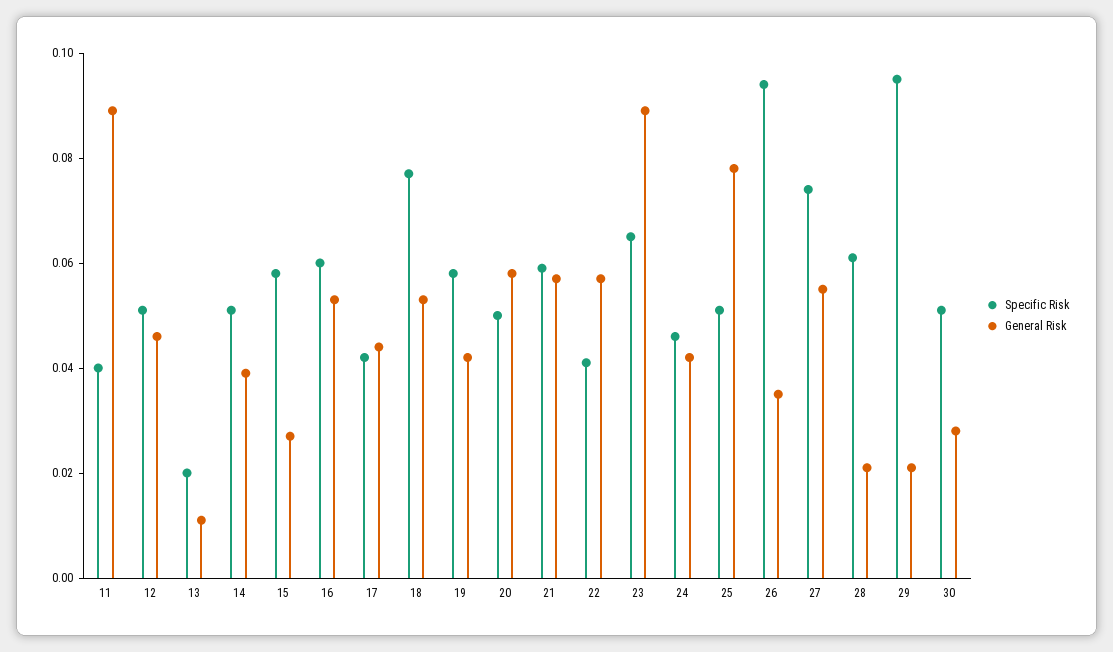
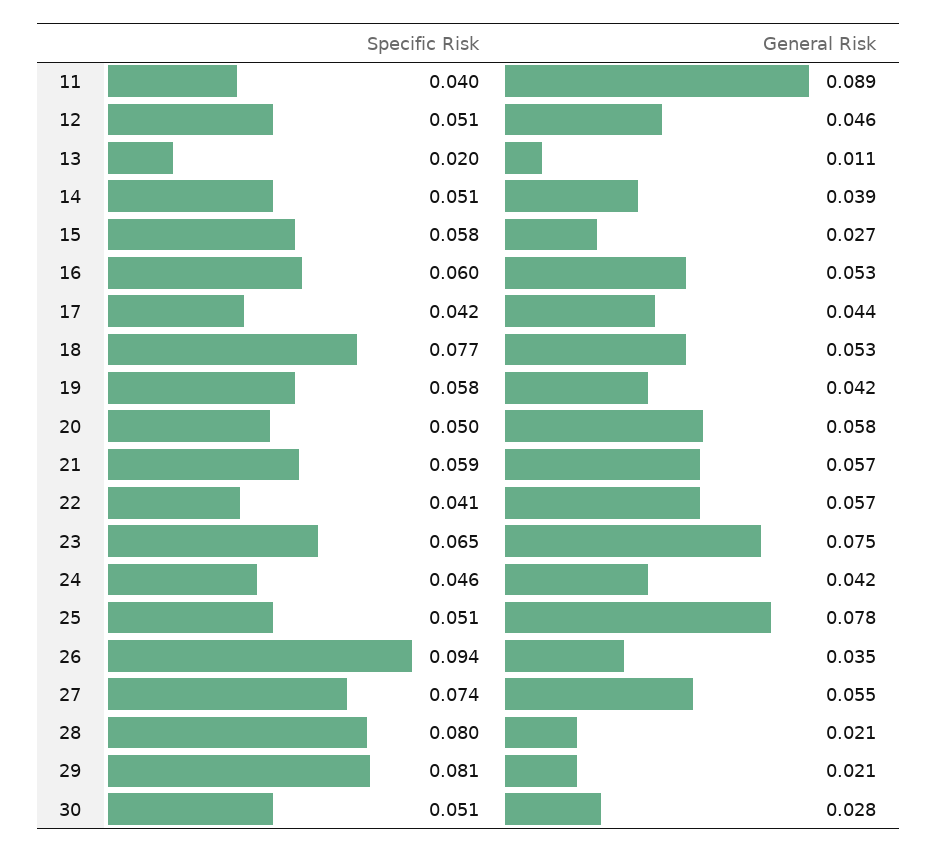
  {
    "Specific Risk": {
      "11": 0.04,
      "12": 0.051,
      "13": 0.02,
      "14": 0.051,
      "15": 0.058,
      "16": 0.06,
      "17": 0.042,
      "18": 0.077,
      "19": 0.058,
      "20": 0.05,
      "21": 0.059,
      "22": 0.041,
      "23": 0.065,
      "24": 0.046,
      "25": 0.051,
      "26": 0.094,
      "27": 0.074,
-     "28": 0.06,
+     "28": 0.08,
-     "29": 0.095,
+     "29": 0.081,
      "30": 0.051
    },
    "General Risk": {
      "11": 0.089,
      "12": 0.046,
      "13": 0.011,
      "14": 0.039,
      "15": 0.027,
      "16": 0.053,
      "17": 0.044,
      "18": 0.053,
      "19": 0.042,
      "20": 0.058,
      "21": 0.057,
      "22": 0.057,
-     "23": 0.09,
+     "23": 0.075,
      "24": 0.042,
      "25": 0.078,
      "26": 0.035,
      "27": 0.055,
      "28": 0.021,
      "29": 0.021,
      "30": 0.028
    }
  }

